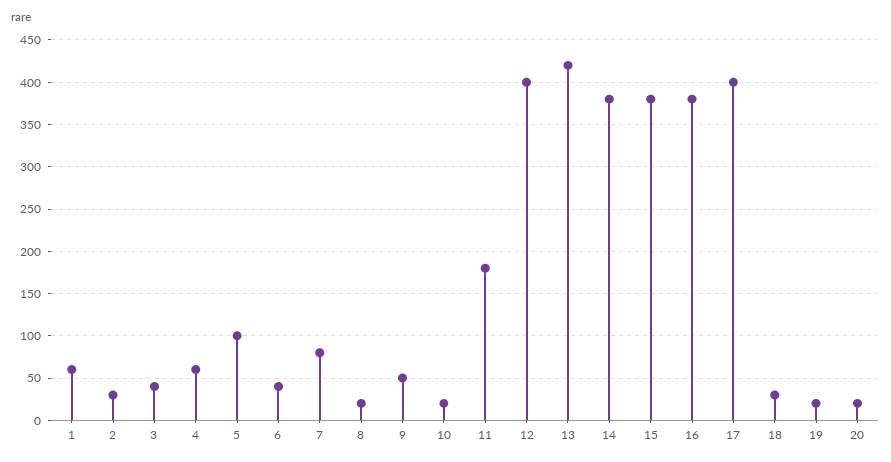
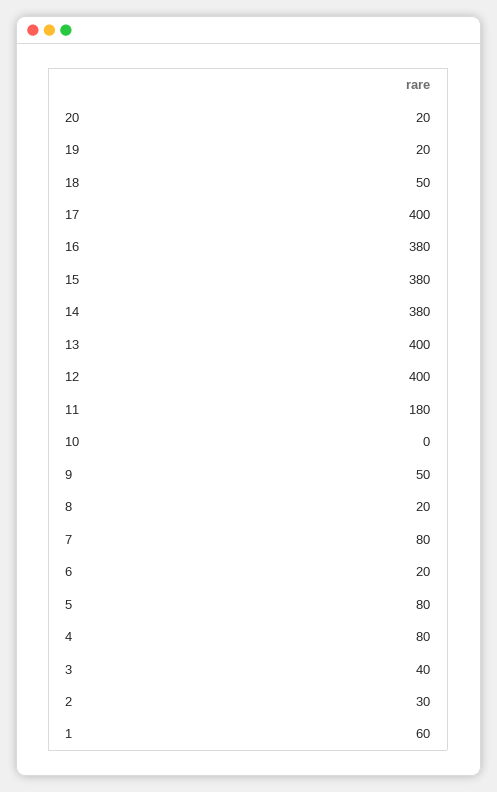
  {
    "1": 60,
    "2": 30,
    "3": 40,
-   "4": 60,
+   "4": 80,
-   "5": 100,
+   "5": 80,
-   "6": 40,
+   "6": 20,
    "7": 80,
    "8": 20,
    "9": 50,
-   "10": 20,
+   "10": 0,
    "11": 180,
    "12": 400,
-   "13": 420,
+   "13": 400,
    "14": 380,
    "15": 380,
    "16": 380,
    "17": 400,
-   "18": 30,
+   "18": 50,
    "19": 20,
    "20": 20
  }

